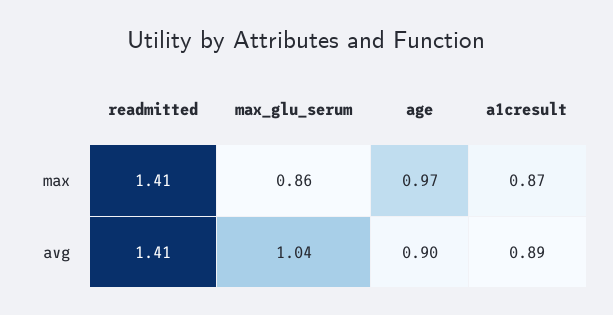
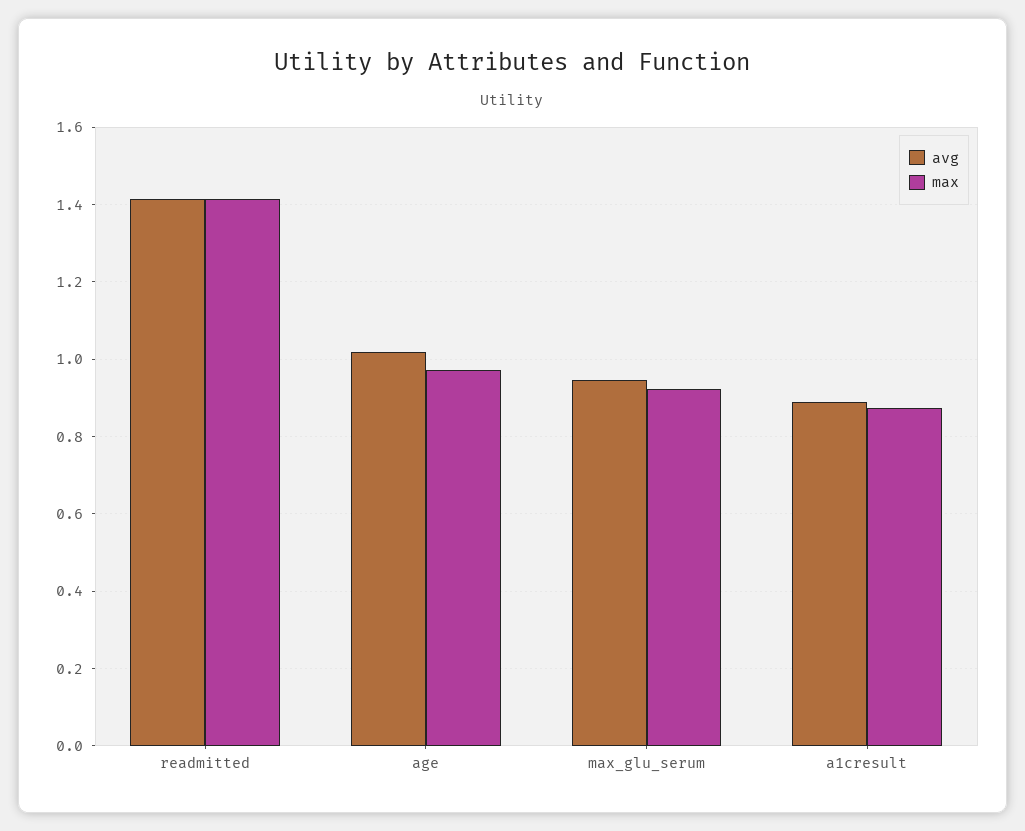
  {
    "max": {
      "readmitted": 1.41,
-     "max_glu_serum": 0.86,
+     "max_glu_serum": 0.92,
      "age": 0.97,
      "a1cresult": 0.87
    },
    "avg": {
      "readmitted": 1.41,
-     "max_glu_serum": 1.04,
+     "max_glu_serum": 0.94,
-     "age": 0.9,
+     "age": 1.02,
      "a1cresult": 0.89
    }
  }

